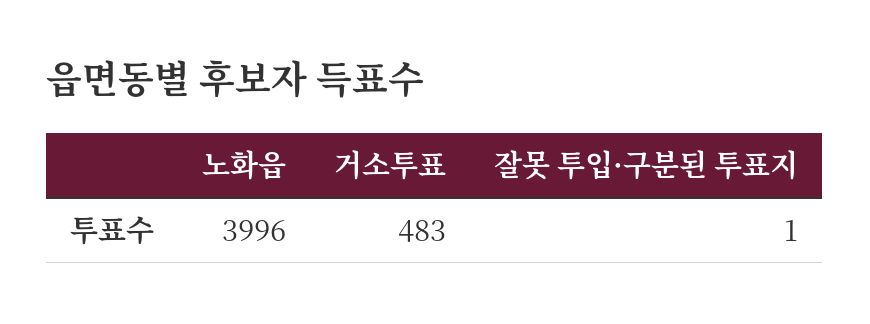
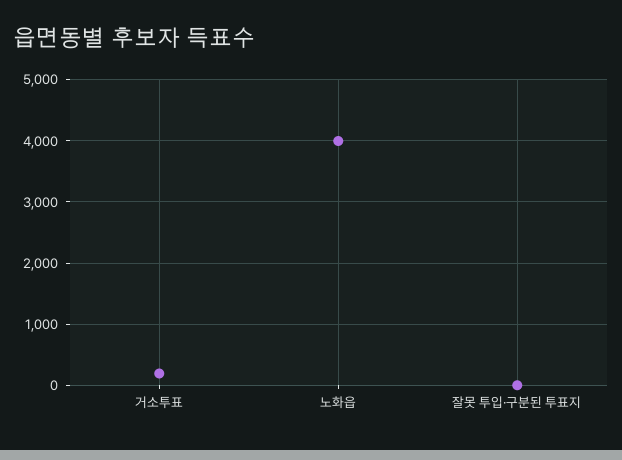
  {
    "노화읍": 3996,
-   "거소투표": 483,
+   "거소투표": 200,
    "잘못 투입·구분된 투표지": 1
  }

